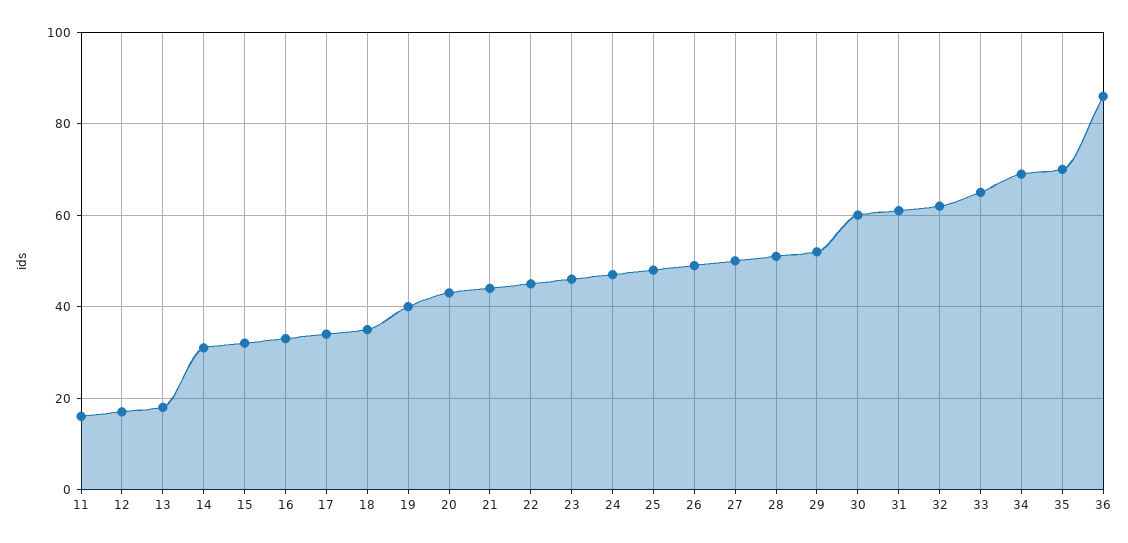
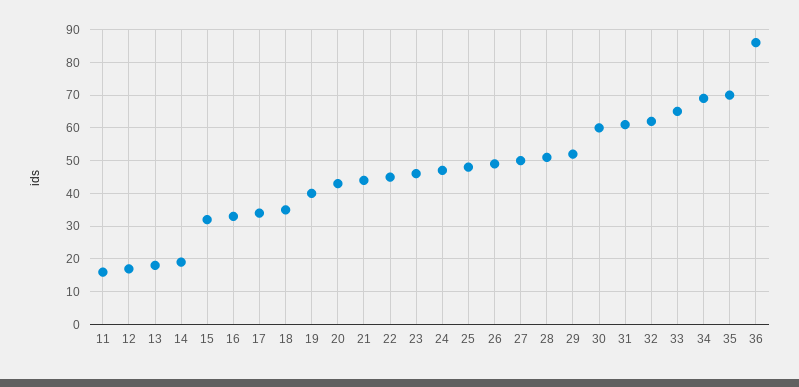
  {
    "11": 15,
    "12": 15,
    "13": 20,
-   "14": 30,
+   "14": 20,
    "15": 30,
    "16": 35,
    "17": 35,
    "18": 35,
    "19": 40,
    "20": 45,
    "21": 45,
    "22": 45,
    "23": 45,
    "24": 45,
    "25": 50,
    "26": 50,
    "27": 50,
    "28": 50,
    "29": 50,
    "30": 60,
    "31": 60,
    "32": 60,
    "33": 65,
    "34": 70,
    "35": 70,
    "36": 85
  }

